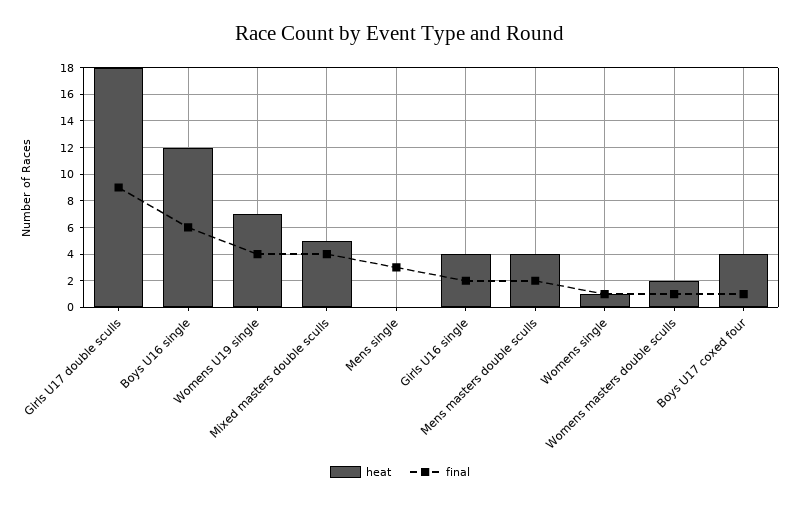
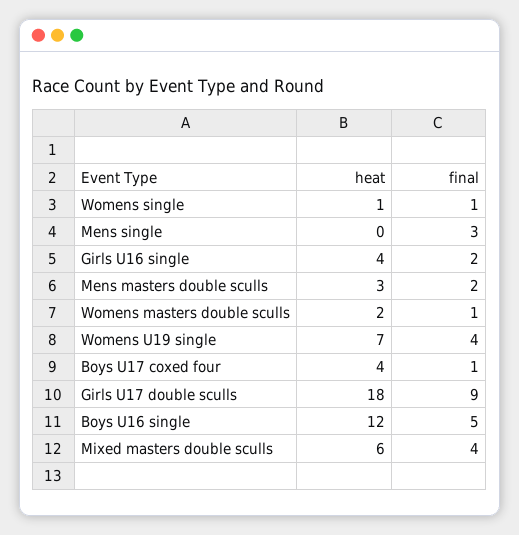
  {
    "heat": {
      "Girls U17 double sculls": 18,
      "Boys U16 single": 12,
      "Womens U19 single": 7,
-     "Mixed masters double sculls": 5,
+     "Mixed masters double sculls": 6,
      "Mens single": 0,
      "Girls U16 single": 4,
-     "Mens masters double sculls": 4,
+     "Mens masters double sculls": 3,
      "Womens single": 1,
      "Womens masters double sculls": 2,
      "Boys U17 coxed four": 4
    },
    "final": {
      "Girls U17 double sculls": 9,
-     "Boys U16 single": 6,
+     "Boys U16 single": 5,
      "Womens U19 single": 4,
      "Mixed masters double sculls": 4,
      "Mens single": 3,
      "Girls U16 single": 2,
      "Mens masters double sculls": 2,
      "Womens single": 1,
      "Womens masters double sculls": 1,
      "Boys U17 coxed four": 1
    }
  }

